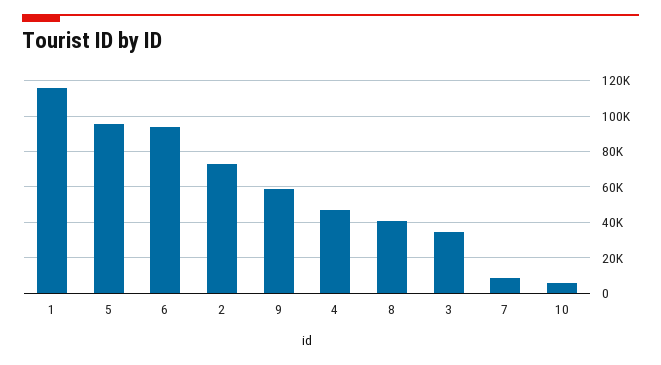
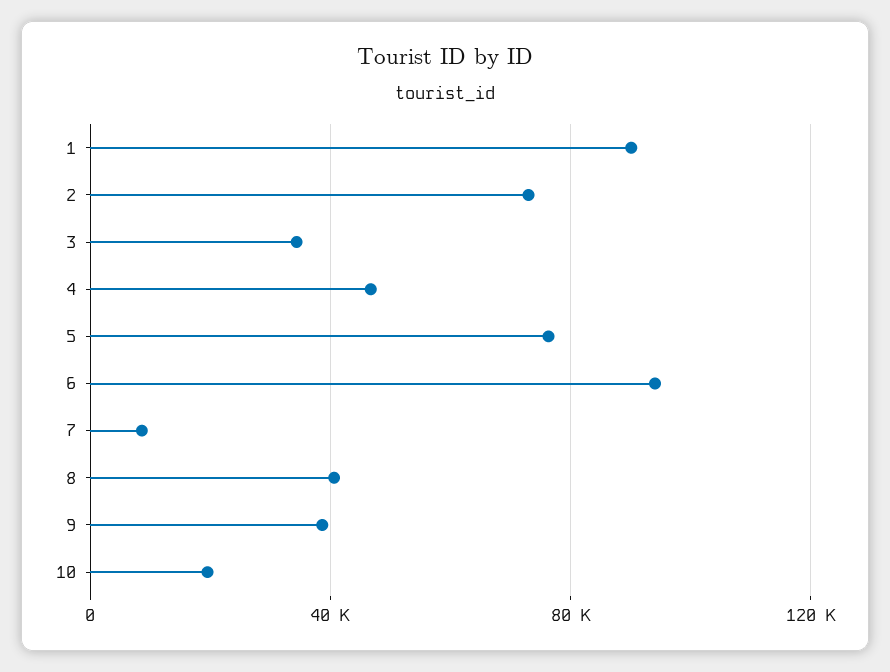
  {
-   "1": 115000,
+   "1": 90000,
-   "5": 95000,
+   "5": 75000,
    "6": 95000,
    "2": 75000,
-   "9": 60000,
+   "9": 40000,
    "4": 45000,
    "8": 40000,
    "3": 35000,
    "7": 10000,
-   "10": 5000
+   "10": 20000
  }

